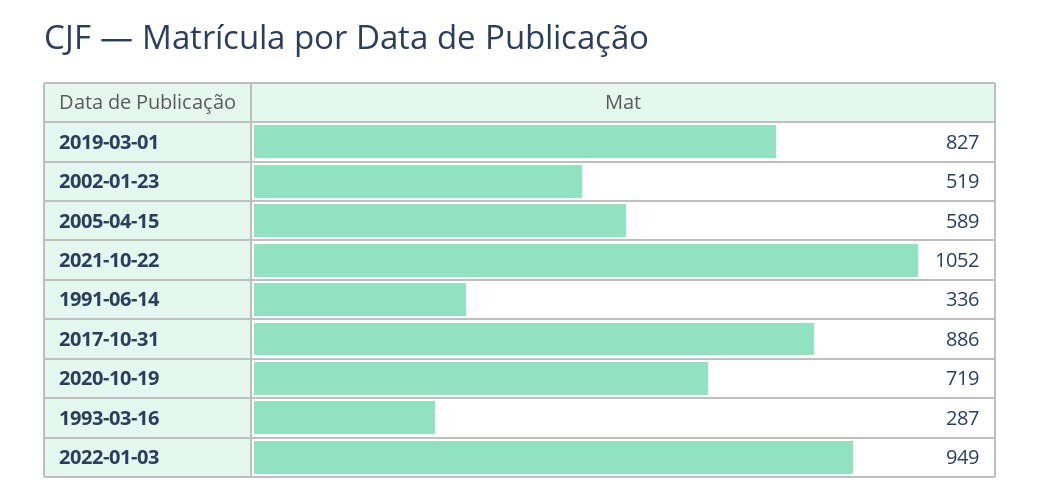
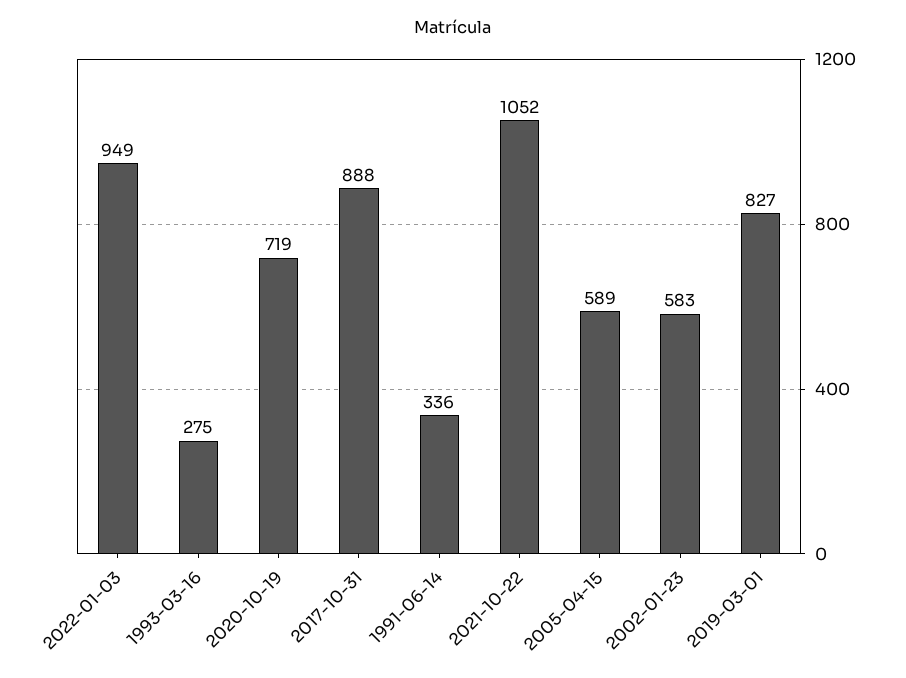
  {
    "2019-03-01": 827,
-   "2002-01-23": 519,
+   "2002-01-23": 583,
    "2005-04-15": 589,
    "2021-10-22": 1052,
    "1991-06-14": 336,
-   "2017-10-31": 886,
+   "2017-10-31": 888,
    "2020-10-19": 719,
-   "1993-03-16": 287,
+   "1993-03-16": 275,
    "2022-01-03": 949
  }

